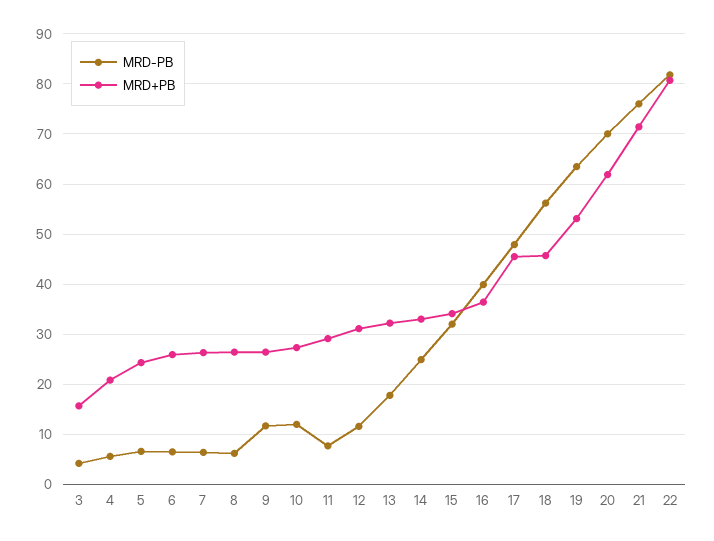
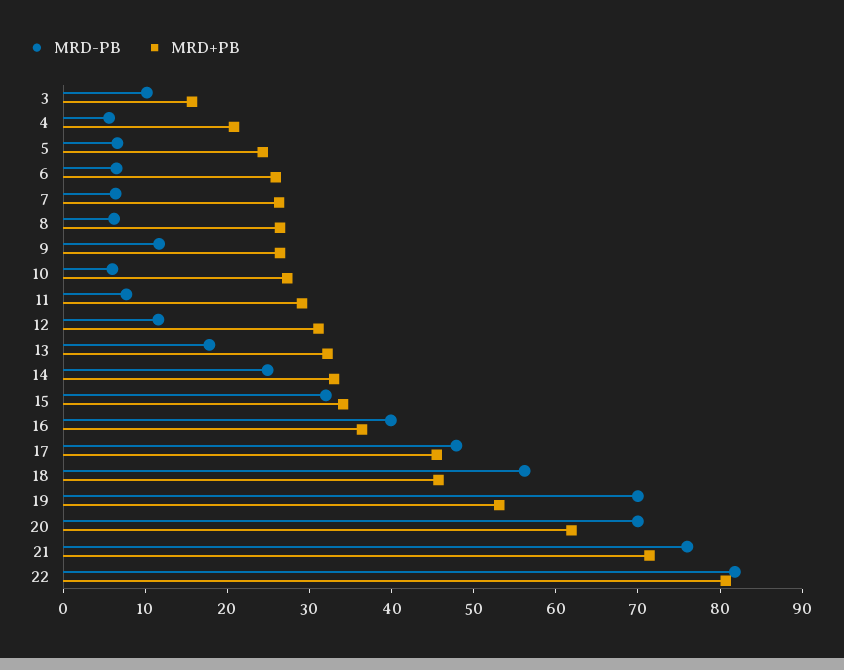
  {
    "MRD-PB": {
-     "3": 4,
+     "3": 10,
      "4": 6,
      "5": 6,
      "6": 6,
      "7": 6,
      "8": 6,
      "9": 12,
-     "10": 12,
+     "10": 6,
      "11": 8,
      "12": 12,
      "13": 18,
      "14": 24,
      "15": 32,
      "16": 40,
      "17": 48,
      "18": 56,
-     "19": 64,
+     "19": 70,
      "20": 70,
      "21": 76,
      "22": 82
    },
    "MRD+PB": {
      "3": 16,
      "4": 20,
      "5": 24,
      "6": 26,
      "7": 26,
      "8": 26,
      "9": 26,
      "10": 28,
      "11": 30,
      "12": 32,
      "13": 32,
      "14": 34,
      "15": 34,
      "16": 36,
      "17": 46,
      "18": 46,
      "19": 54,
      "20": 62,
      "21": 72,
      "22": 80
    }
  }

